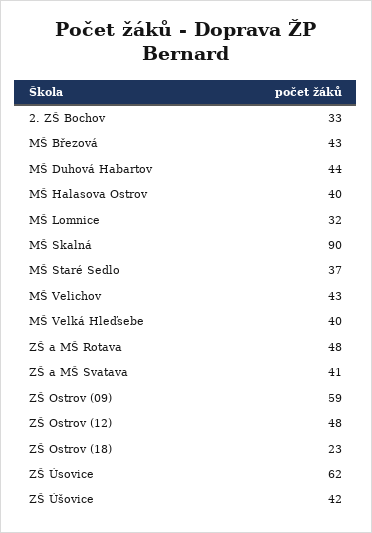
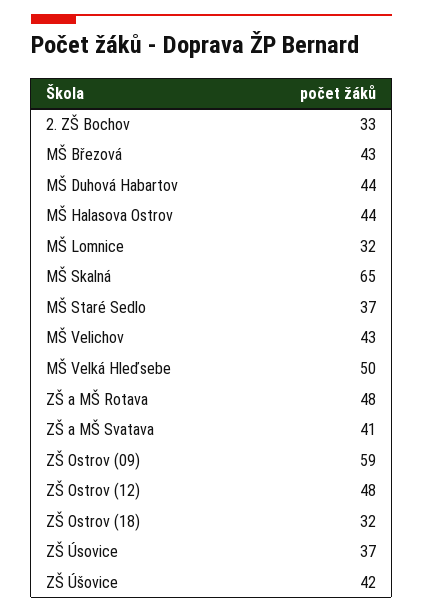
  {
    "2. ZŠ Bochov": 33,
    "MŠ Březová": 43,
    "MŠ Duhová Habartov": 44,
-   "MŠ Halasova Ostrov": 40,
+   "MŠ Halasova Ostrov": 44,
    "MŠ Lomnice": 32,
-   "MŠ Skalná": 90,
+   "MŠ Skalná": 65,
    "MŠ Staré Sedlo": 37,
    "MŠ Velichov": 43,
-   "MŠ Velká Hleďsebe": 40,
+   "MŠ Velká Hleďsebe": 50,
    "ZŠ a MŠ Rotava": 48,
    "ZŠ a MŠ Svatava": 41,
    "ZŠ Ostrov (09)": 59,
    "ZŠ Ostrov (12)": 48,
-   "ZŠ Ostrov (18)": 23,
+   "ZŠ Ostrov (18)": 32,
-   "ZŠ Úsovice": 62,
+   "ZŠ Úsovice": 37,
    "ZŠ Úšovice": 42
  }

